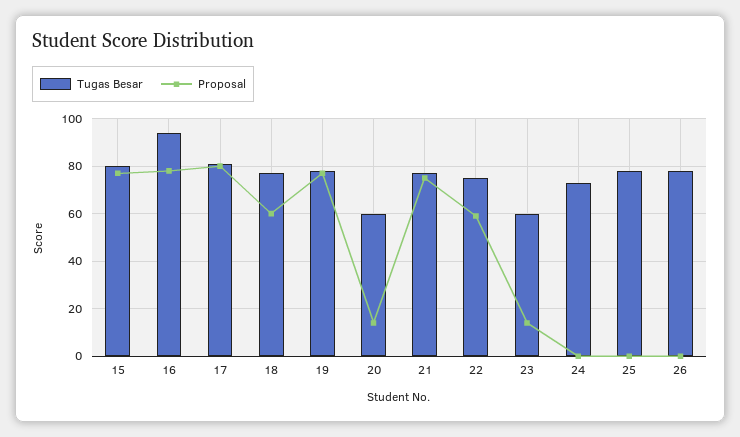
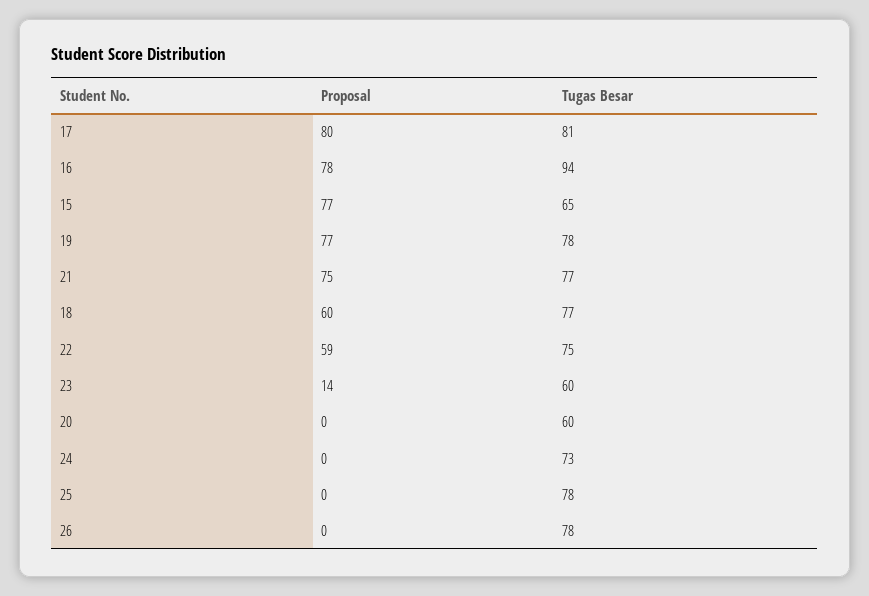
  {
    "Tugas Besar": {
-     "15": 80,
+     "15": 65,
      "16": 94,
      "17": 81,
      "18": 77,
      "19": 78,
      "20": 60,
      "21": 77,
      "22": 75,
      "23": 60,
      "24": 73,
      "25": 78,
      "26": 78
    },
    "Proposal": {
      "15": 77,
      "16": 78,
      "17": 80,
      "18": 60,
      "19": 77,
-     "20": 15,
+     "20": 0,
      "21": 75,
      "22": 59,
      "23": 14,
      "24": 0,
      "25": 0,
      "26": 0
    }
  }

